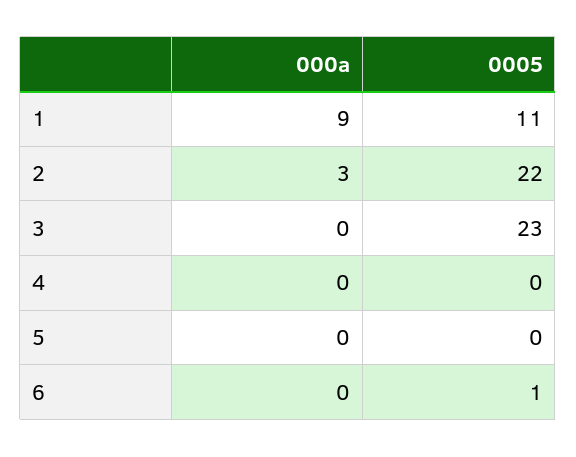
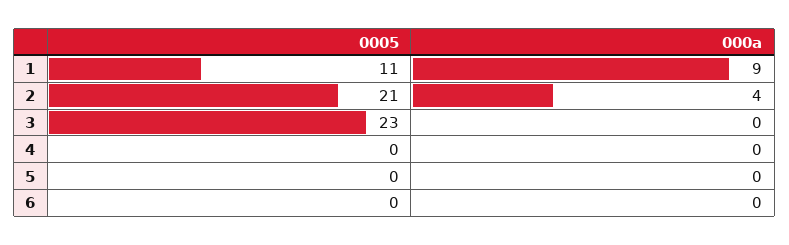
  {
    "000a": {
      "1": 9,
-     "2": 3,
+     "2": 4,
      "3": 0,
      "4": 0,
      "5": 0,
      "6": 0
    },
    "0005": {
      "1": 11,
-     "2": 22,
+     "2": 21,
      "3": 23,
      "4": 0,
      "5": 0,
-     "6": 1
+     "6": 0
    }
  }

